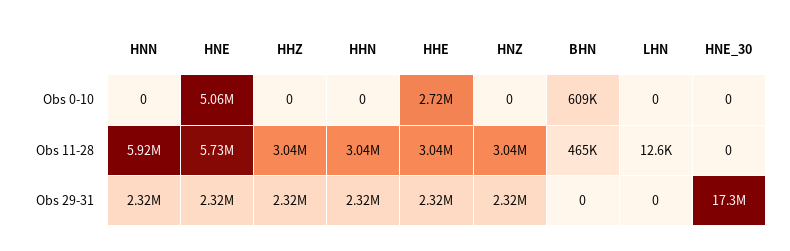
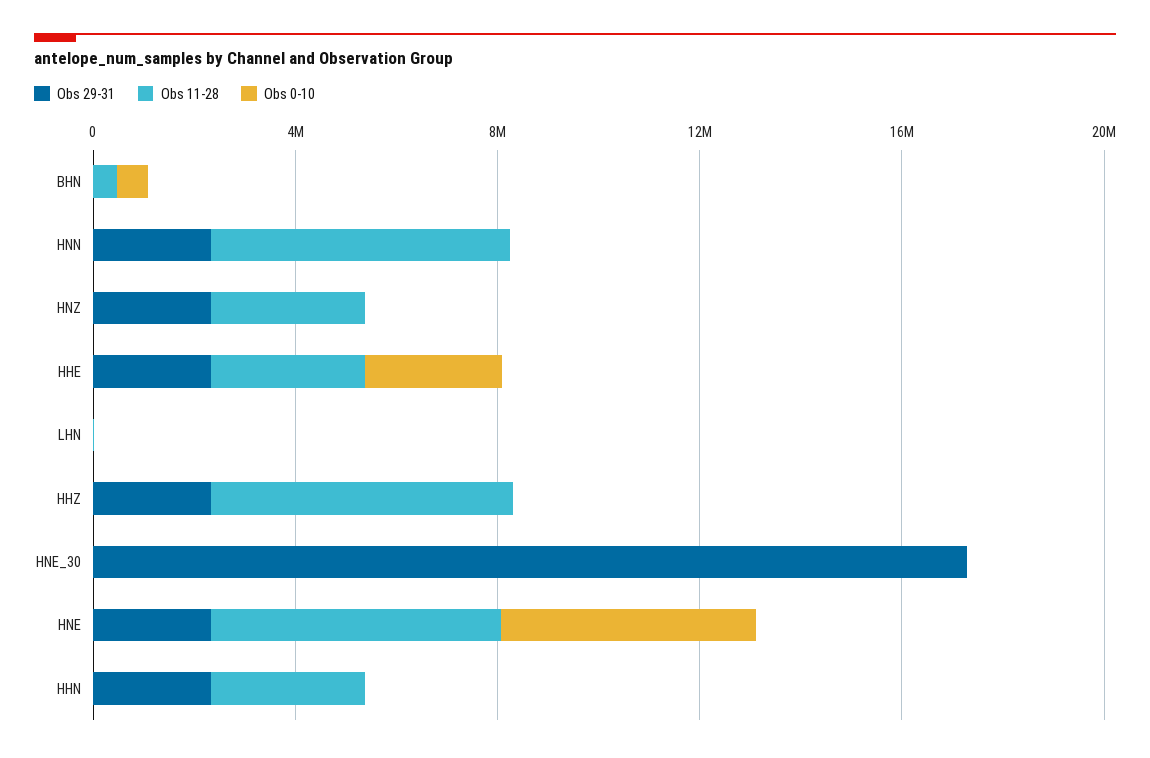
  {
    "Obs 0-10": {
      "HNN": 0,
      "HNE": 5060000,
      "HHZ": 0,
      "HHN": 0,
      "HHE": 2720000,
      "HNZ": 0,
      "BHN": 609000,
      "LHN": 0,
      "HNE_30": 0
    },
    "Obs 11-28": {
      "HNN": 5920000,
      "HNE": 5730000,
-     "HHZ": 3040000,
+     "HHZ": 6000000,
      "HHN": 3040000,
      "HHE": 3040000,
      "HNZ": 3040000,
      "BHN": 465000,
      "LHN": 12600,
      "HNE_30": 0
    },
    "Obs 29-31": {
      "HNN": 2320000,
      "HNE": 2320000,
      "HHZ": 2320000,
      "HHN": 2320000,
      "HHE": 2320000,
      "HNZ": 2320000,
      "BHN": 0,
      "LHN": 0,
      "HNE_30": 17300000
    }
  }

